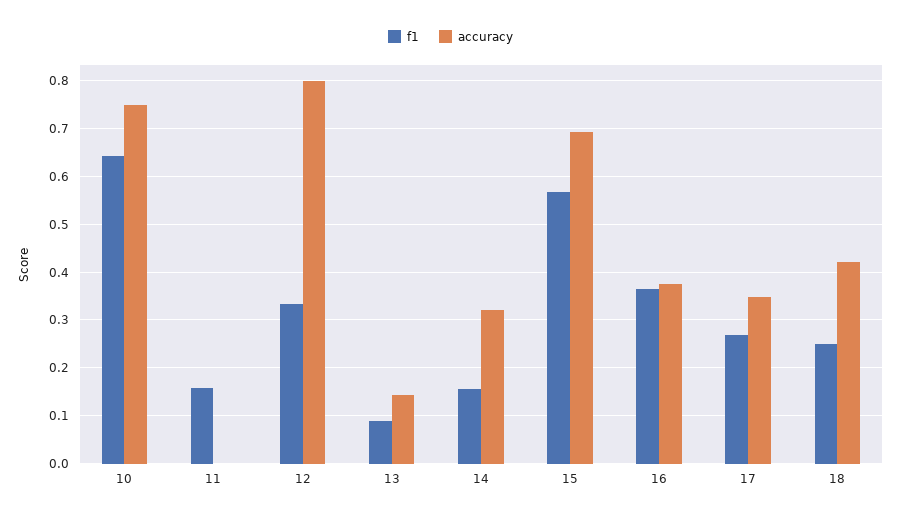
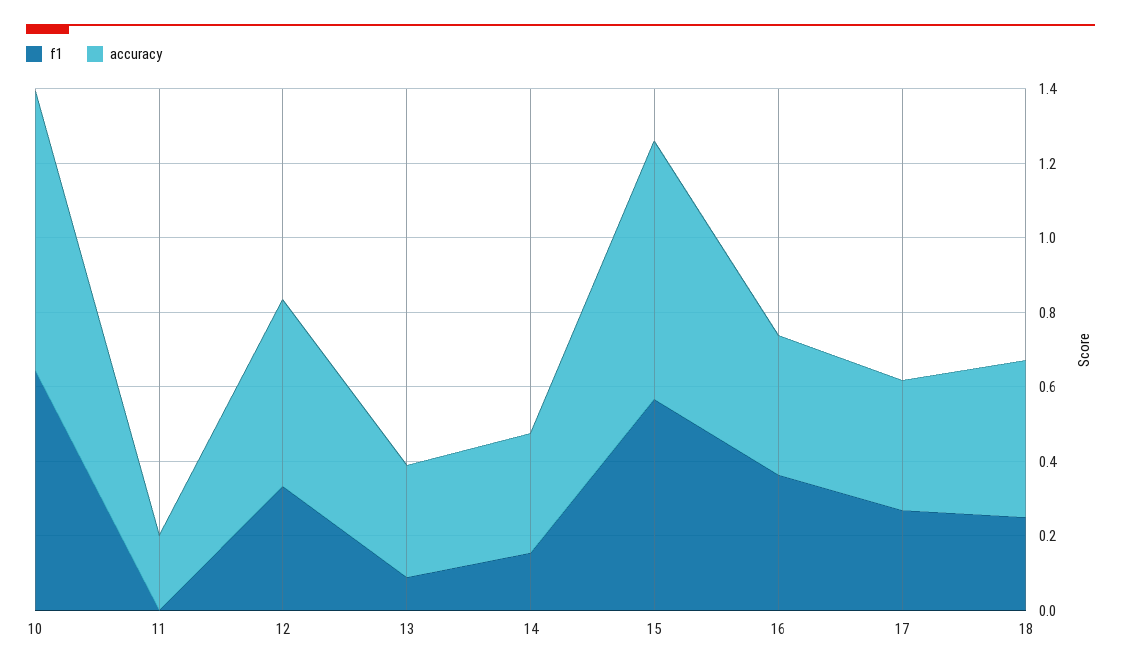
  {
    "f1": {
      "10": 0.64,
-     "11": 0.16,
+     "11": 0,
      "12": 0.34,
      "13": 0.08,
      "14": 0.16,
      "15": 0.56,
      "16": 0.36,
      "17": 0.26,
      "18": 0.24
    },
    "accuracy": {
      "10": 0.76,
-     "11": 0,
+     "11": 0.2,
-     "12": 0.8,
+     "12": 0.5,
-     "13": 0.14,
+     "13": 0.3,
      "14": 0.32,
      "15": 0.7,
      "16": 0.38,
      "17": 0.34,
      "18": 0.42
    }
  }

